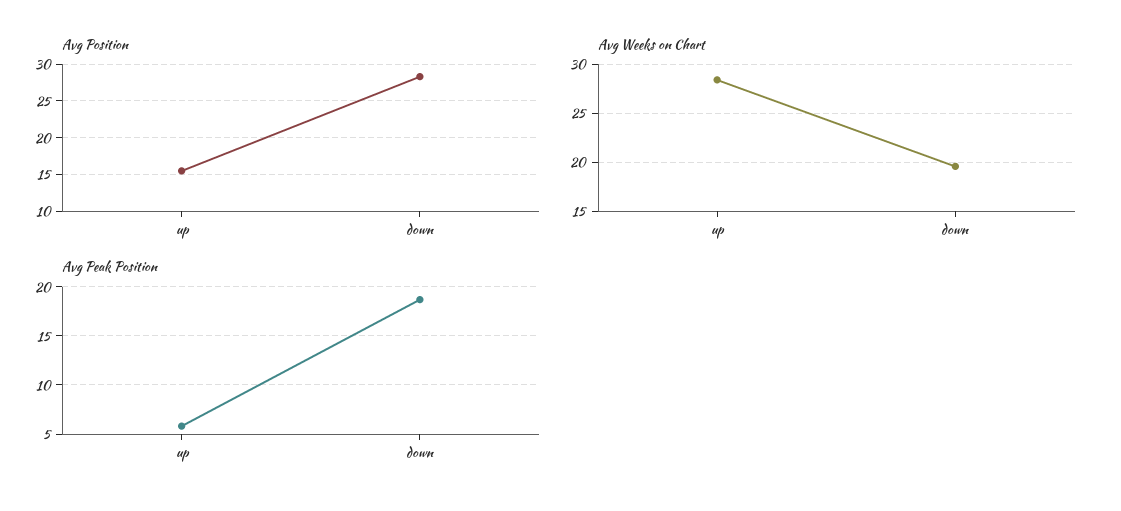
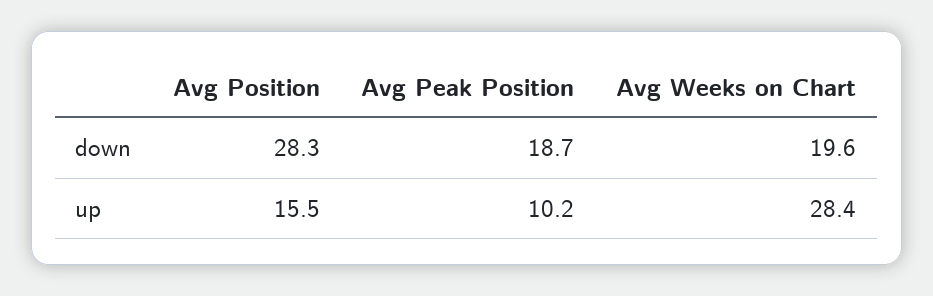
  {
    "Avg Position": {
      "up": 15.5,
      "down": 28.3
    },
    "Avg Weeks on Chart": {
      "up": 28.4,
      "down": 19.6
    },
    "Avg Peak Position": {
-     "up": 6,
+     "up": 10.2,
      "down": 18.7
    }
  }

